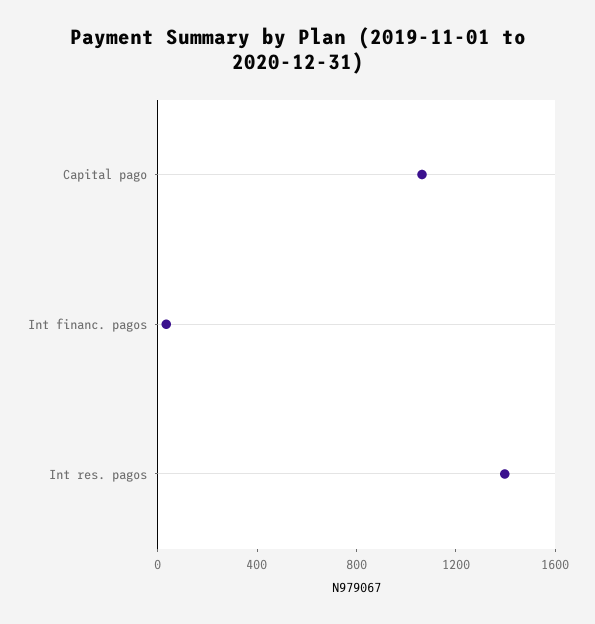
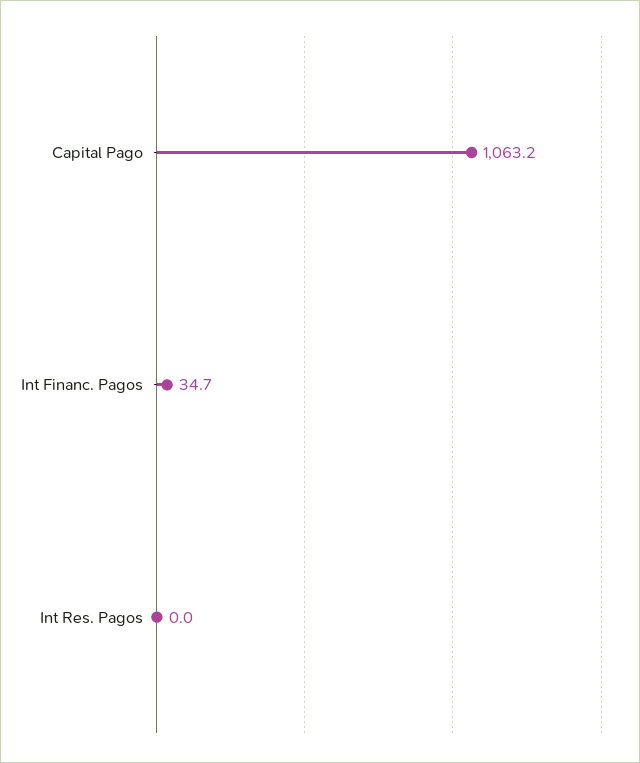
  {
    "Capital pago": 1063.2,
    "Int financ. pagos": 34.7,
-   "Int res. pagos": 1400
+   "Int res. pagos": 0
  }

